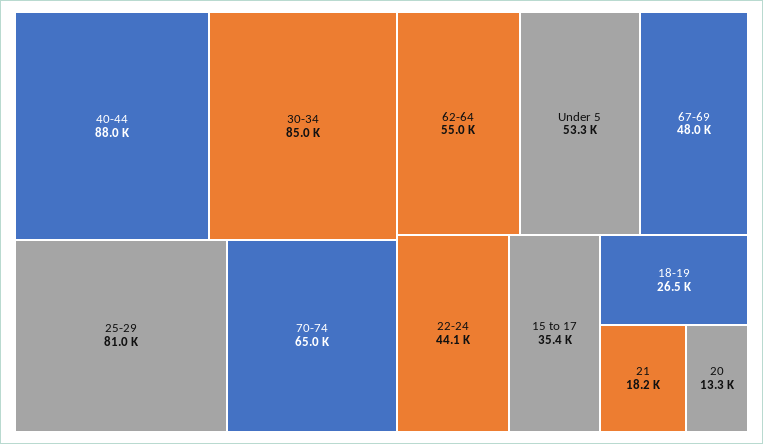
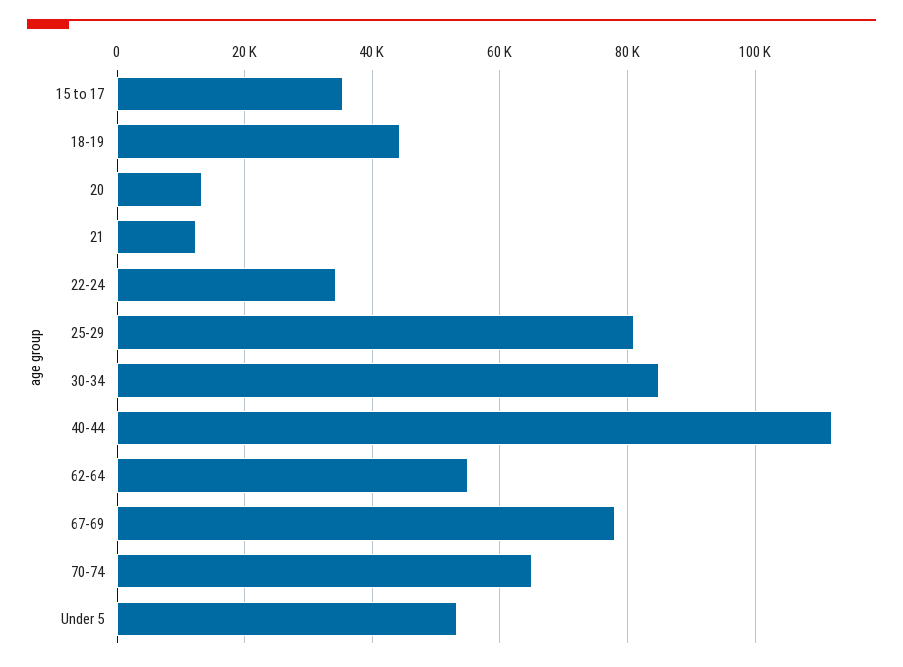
  {
-   "40-44": 88000,
+   "40-44": 112000,
    "30-34": 85000,
    "25-29": 81000,
    "70-74": 65000,
    "62-64": 55000,
    "Under 5": 53300,
-   "67-69": 48000,
+   "67-69": 78000,
-   "22-24": 44100,
+   "22-24": 34000,
    "15 to 17": 35400,
-   "18-19": 26500,
+   "18-19": 44000,
-   "21": 18200,
+   "21": 12000,
    "20": 13300
  }

